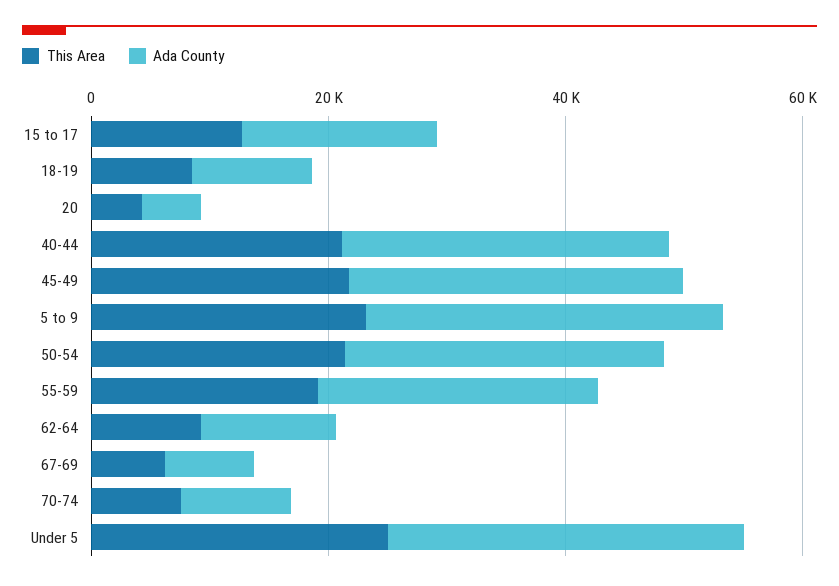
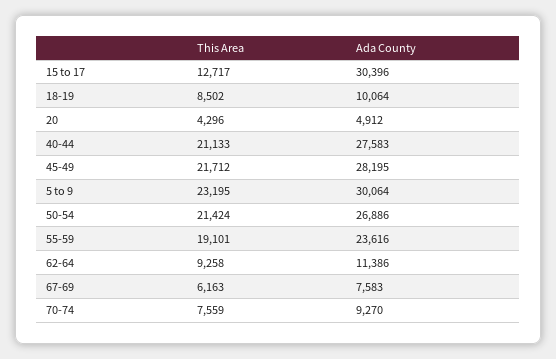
  {
    "This Area": {
      "15 to 17": 12717,
      "18-19": 8502,
      "20": 4296,
      "40-44": 21133,
      "45-49": 21712,
      "5 to 9": 23195,
      "50-54": 21424,
      "55-59": 19101,
      "62-64": 9258,
      "67-69": 6163,
-     "70-74": 7559,
+     "70-74": 7559
-     "Under 5": 25000
    },
    "Ada County": {
-     "15 to 17": 15000,
+     "15 to 17": 30396,
      "18-19": 10064,
      "20": 4912,
      "40-44": 27583,
      "45-49": 28195,
      "5 to 9": 30064,
      "50-54": 26886,
      "55-59": 23616,
      "62-64": 11386,
      "67-69": 7583,
-     "70-74": 9270,
+     "70-74": 9270
-     "Under 5": 30000
    }
  }

